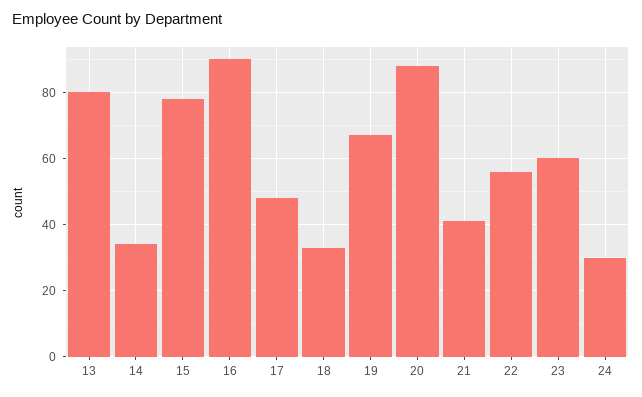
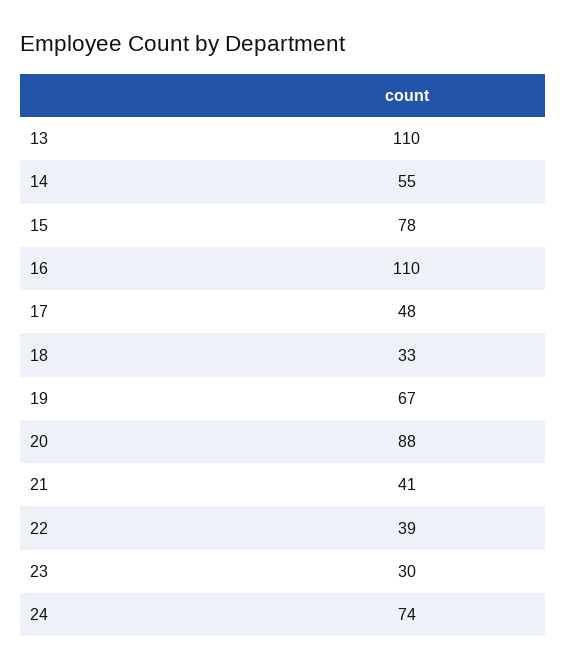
  {
-   "13": 80,
+   "13": 110,
-   "14": 35,
+   "14": 55,
    "15": 78,
-   "16": 90,
+   "16": 110,
    "17": 48,
    "18": 33,
    "19": 67,
    "20": 88,
    "21": 41,
-   "22": 55,
+   "22": 39,
-   "23": 60,
+   "23": 30,
-   "24": 30
+   "24": 74
  }

